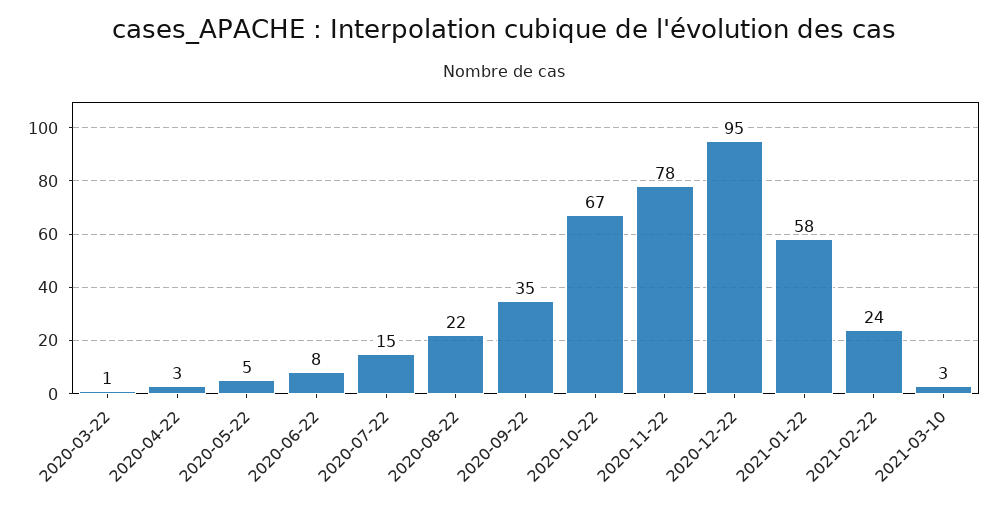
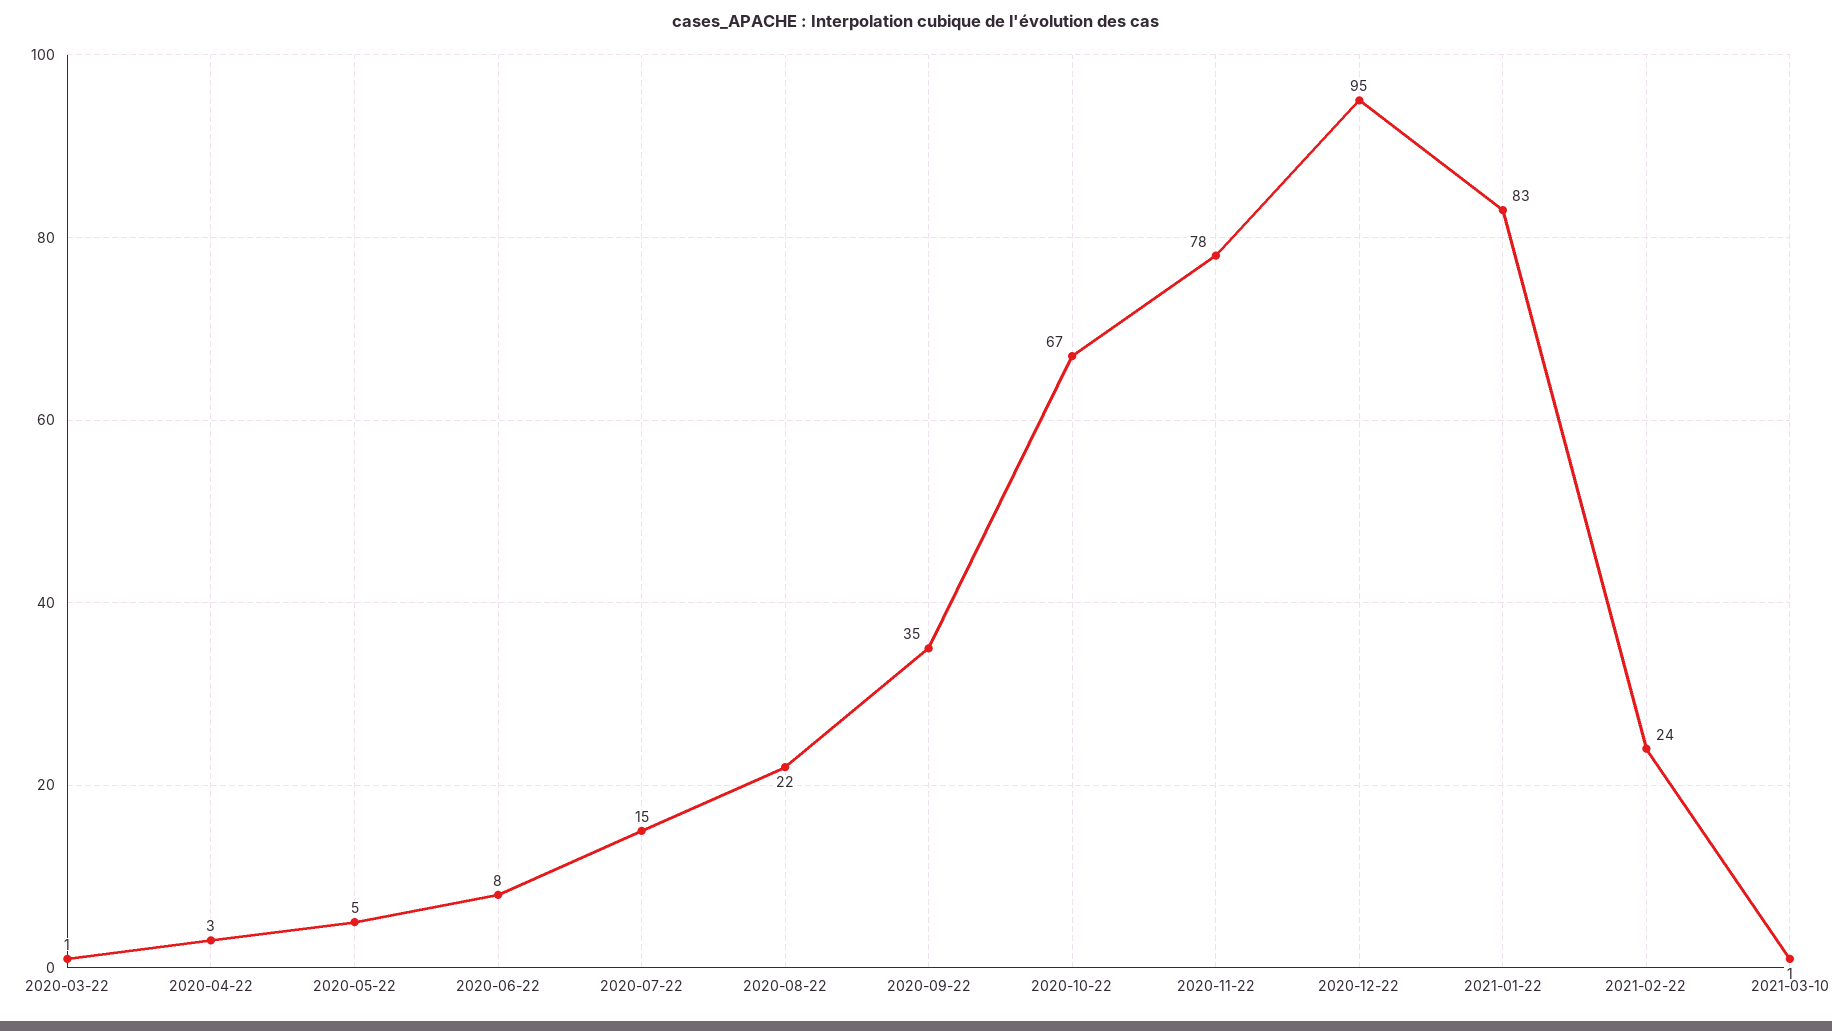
  {
    "2020-03-22": 1,
    "2020-04-22": 3,
    "2020-05-22": 5,
    "2020-06-22": 8,
    "2020-07-22": 15,
    "2020-08-22": 22,
    "2020-09-22": 35,
    "2020-10-22": 67,
    "2020-11-22": 78,
    "2020-12-22": 95,
-   "2021-01-22": 58,
+   "2021-01-22": 83,
    "2021-02-22": 24,
-   "2021-03-10": 3
+   "2021-03-10": 1
  }

